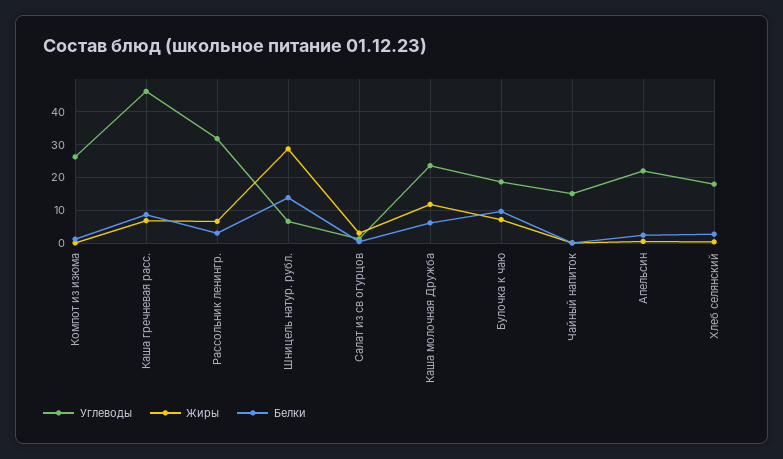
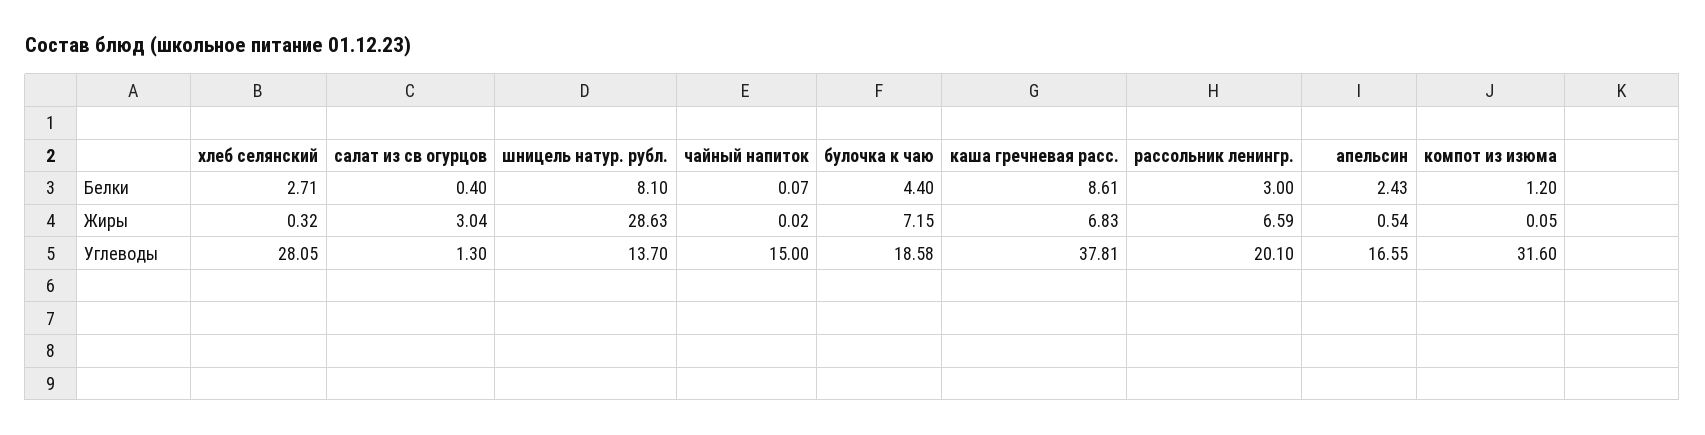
  {
    "Углеводы": {
-     "Компот из изюма": 26,
+     "Компот из изюма": 31.6,
-     "Каша гречневая расс.": 46,
+     "Каша гречневая расс.": 37.81,
-     "Рассольник ленингр.": 32,
+     "Рассольник ленингр.": 20.1,
-     "Шницель натур. рубл.": 6,
+     "Шницель натур. рубл.": 13.7,
      "Салат из св огурцов": 1.3,
-     "Каша молочная Дружба": 24,
      "Булочка к чаю": 18.58,
      "Чайный напиток": 15,
-     "Апельсин": 22,
+     "Апельсин": 16.55,
-     "Хлеб селянский": 18
+     "Хлеб селянский": 28.05
    },
    "Жиры": {
      "Компот из изюма": 0.05,
      "Каша гречневая расс.": 6.83,
      "Рассольник ленингр.": 6.59,
      "Шницель натур. рубл.": 28.63,
      "Салат из св огурцов": 3.04,
-     "Каша молочная Дружба": 12,
      "Булочка к чаю": 7.15,
      "Чайный напиток": 0.02,
      "Апельсин": 0.54,
      "Хлеб селянский": 0.32
    },
    "Белки": {
      "Компот из изюма": 1.2,
      "Каша гречневая расс.": 8.61,
      "Рассольник ленингр.": 3,
-     "Шницель натур. рубл.": 14,
+     "Шницель натур. рубл.": 8.1,
      "Салат из св огурцов": 0.4,
-     "Каша молочная Дружба": 6,
-     "Булочка к чаю": 10,
+     "Булочка к чаю": 4.4,
      "Чайный напиток": 0.07,
      "Апельсин": 2.43,
      "Хлеб селянский": 2.71
    }
  }

